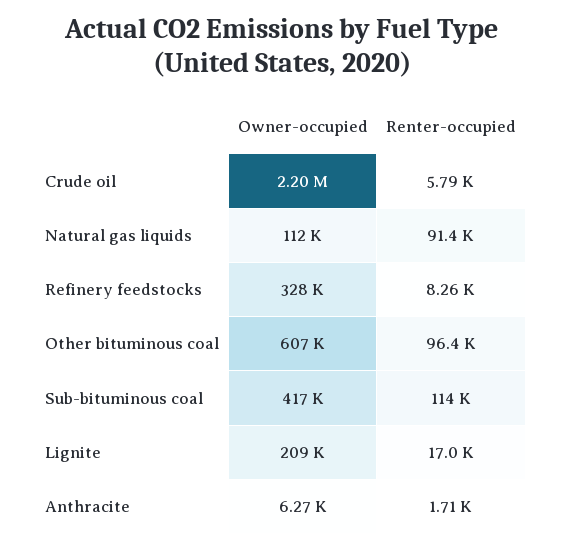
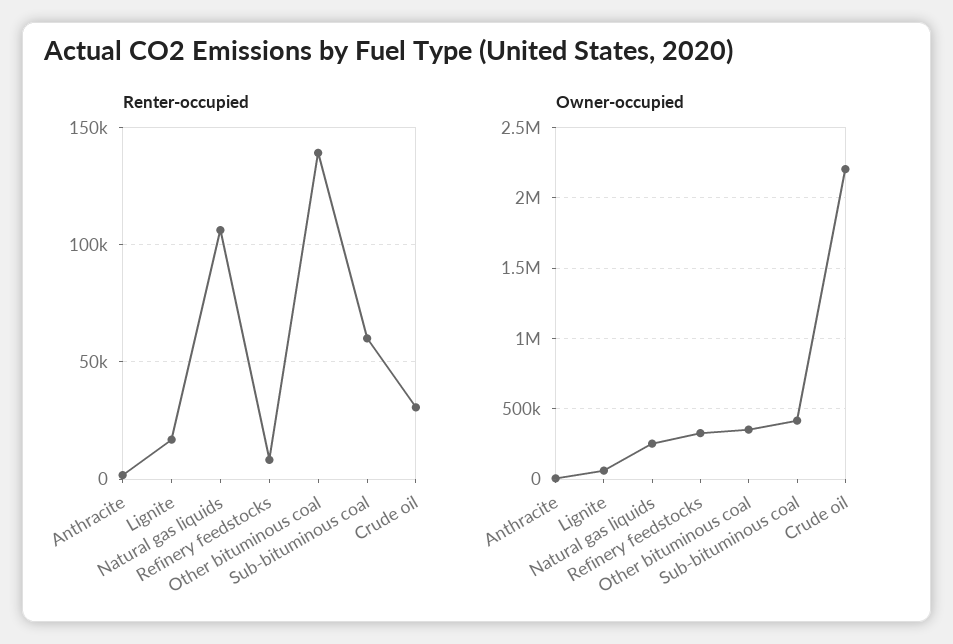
  {
    "Owner-occupied": {
      "Crude oil": 2200000,
-     "Natural gas liquids": 112000,
+     "Natural gas liquids": 250000,
      "Refinery feedstocks": 328000,
-     "Other bituminous coal": 607000,
+     "Other bituminous coal": 350000,
      "Sub-bituminous coal": 417000,
-     "Lignite": 209000,
+     "Lignite": 50000,
      "Anthracite": 6270
    },
    "Renter-occupied": {
-     "Crude oil": 5790,
+     "Crude oil": 30000,
-     "Natural gas liquids": 91400,
+     "Natural gas liquids": 105000,
      "Refinery feedstocks": 8260,
-     "Other bituminous coal": 96400,
+     "Other bituminous coal": 140000,
-     "Sub-bituminous coal": 114000,
+     "Sub-bituminous coal": 60000,
      "Lignite": 17000,
      "Anthracite": 1710
    }
  }

